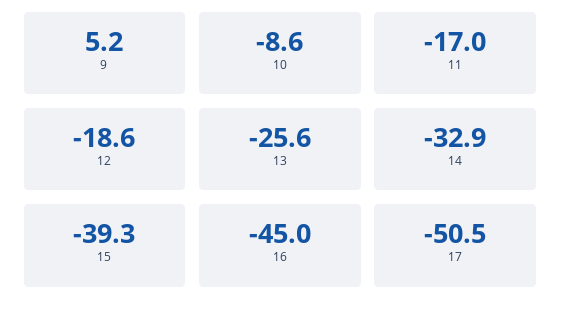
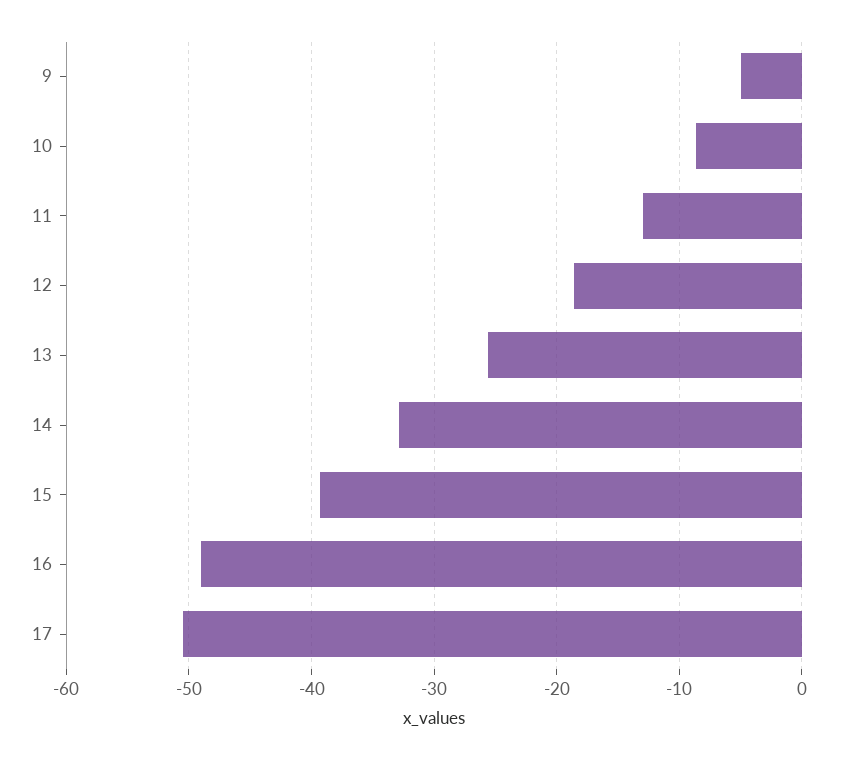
  {
-   "9": 5.2,
+   "9": -5,
    "10": -8.6,
-   "11": -17,
+   "11": -13,
    "12": -18.6,
    "13": -25.6,
    "14": -32.9,
    "15": -39.3,
-   "16": -45,
+   "16": -49,
    "17": -50.5
  }

